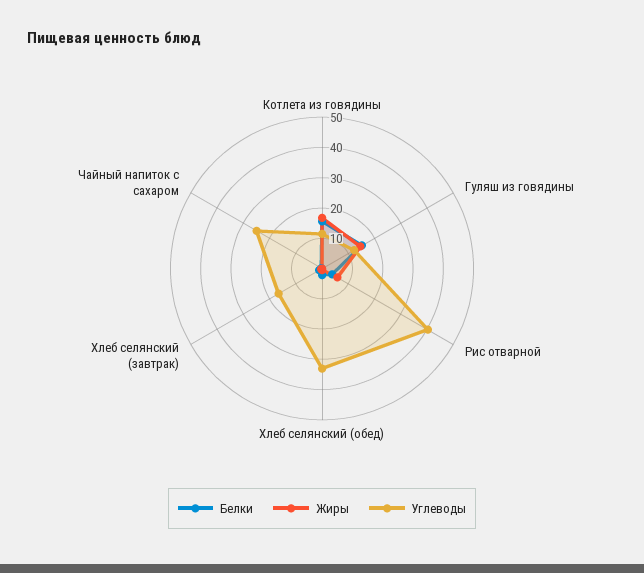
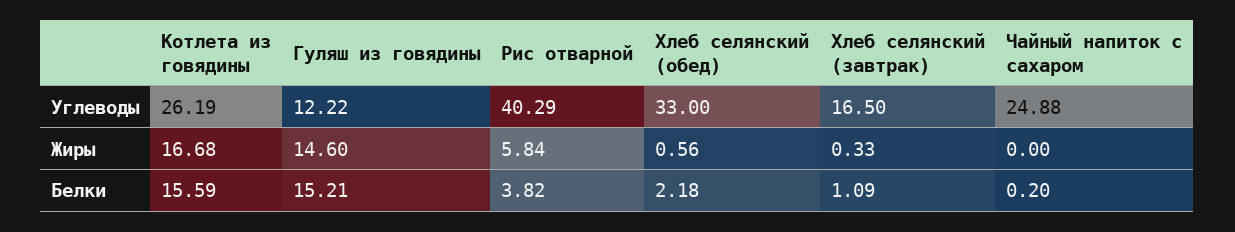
  {
    "Белки": {
      "Котлета из говядины": 15.59,
      "Гуляш из говядины": 15.21,
      "Рис отварной": 3.82,
      "Хлеб селянский (обед)": 2.18,
      "Хлеб селянский (завтрак)": 1.09,
      "Чайный напиток с сахаром": 0.2
    },
    "Жиры": {
      "Котлета из говядины": 16.68,
      "Гуляш из говядины": 14.6,
      "Рис отварной": 5.84,
      "Хлеб селянский (обед)": 0.56,
      "Хлеб селянский (завтрак)": 0.33,
      "Чайный напиток с сахаром": 0
    },
    "Углеводы": {
-     "Котлета из говядины": 10,
+     "Котлета из говядины": 26.19,
      "Гуляш из говядины": 12.22,
      "Рис отварной": 40.29,
      "Хлеб селянский (обед)": 33,
      "Хлеб селянский (завтрак)": 16.5,
      "Чайный напиток с сахаром": 24.88
    }
  }

